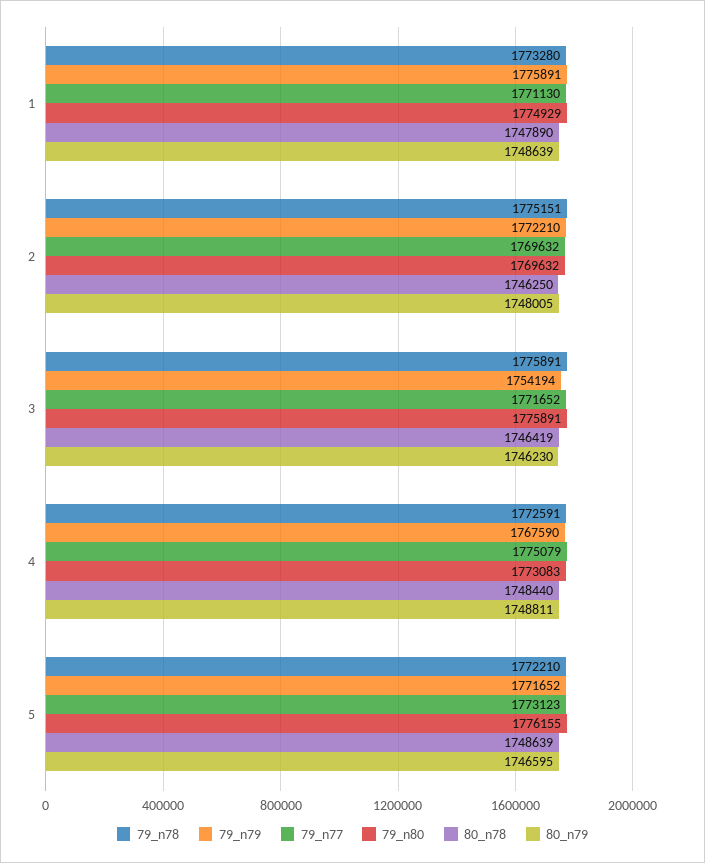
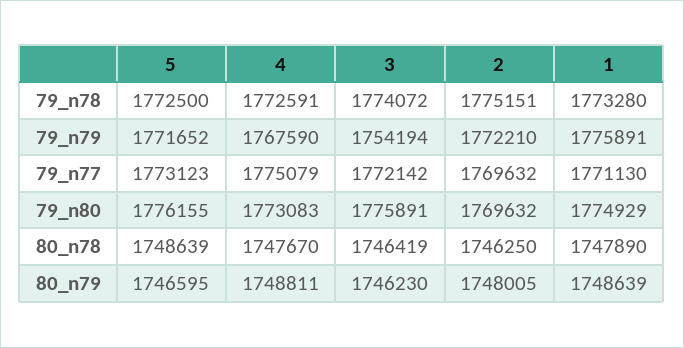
  {
    "79_n78": {
      "1": 1773280,
      "2": 1775151,
-     "3": 1775891,
+     "3": 1774072,
      "4": 1772591,
-     "5": 1772210
+     "5": 1772500
    },
    "79_n79": {
      "1": 1775891,
      "2": 1772210,
      "3": 1754194,
      "4": 1767590,
      "5": 1771652
    },
    "79_n77": {
      "1": 1771130,
      "2": 1769632,
-     "3": 1771652,
+     "3": 1772142,
      "4": 1775079,
      "5": 1773123
    },
    "79_n80": {
      "1": 1774929,
      "2": 1769632,
      "3": 1775891,
      "4": 1773083,
      "5": 1776155
    },
    "80_n78": {
      "1": 1747890,
      "2": 1746250,
      "3": 1746419,
-     "4": 1748440,
+     "4": 1747670,
      "5": 1748639
    },
    "80_n79": {
      "1": 1748639,
      "2": 1748005,
      "3": 1746230,
      "4": 1748811,
      "5": 1746595
    }
  }

